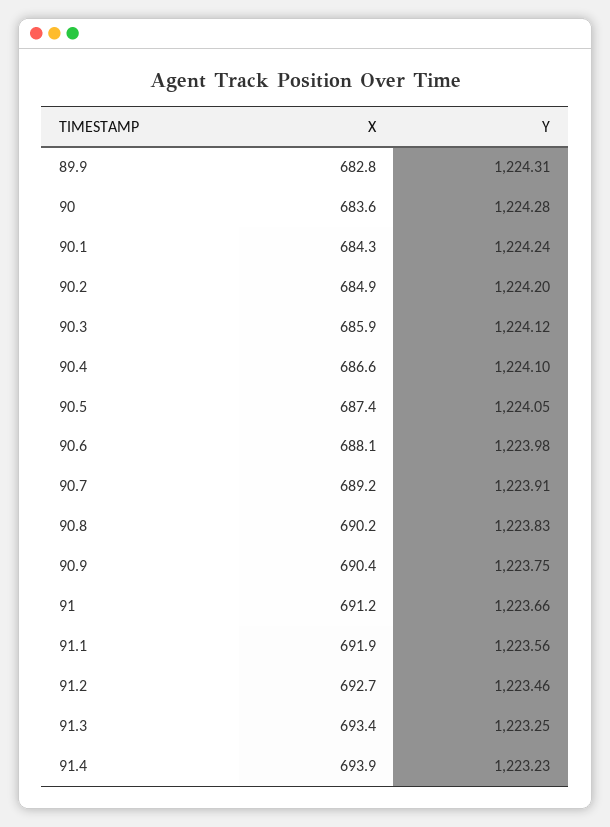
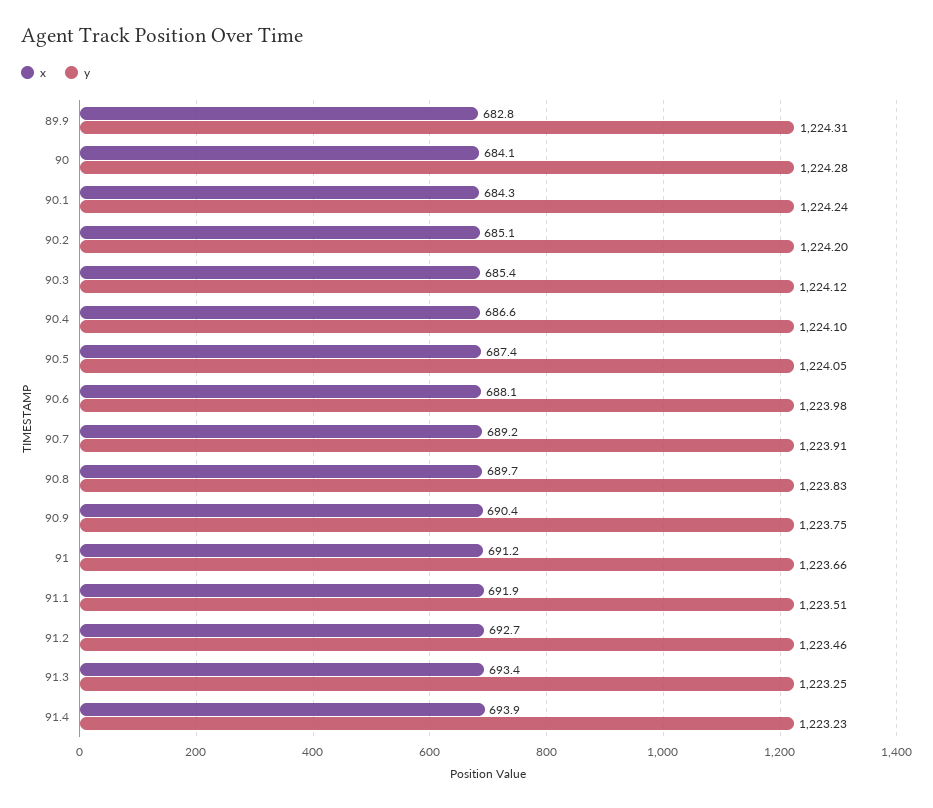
  {
    "X": {
      "89.9": 682.8,
-     "90": 683.6,
+     "90": 684.1,
      "90.1": 684.3,
-     "90.2": 684.9,
+     "90.2": 685.1,
-     "90.3": 685.9,
+     "90.3": 685.4,
      "90.4": 686.6,
      "90.5": 687.4,
      "90.6": 688.1,
      "90.7": 689.2,
-     "90.8": 690.2,
+     "90.8": 689.7,
      "90.9": 690.4,
      "91": 691.2,
      "91.1": 691.9,
      "91.2": 692.7,
      "91.3": 693.4,
      "91.4": 693.9
    },
    "Y": {
      "89.9": 1224.31,
      "90": 1224.28,
      "90.1": 1224.24,
      "90.2": 1224.2,
      "90.3": 1224.12,
      "90.4": 1224.1,
      "90.5": 1224.05,
      "90.6": 1223.98,
      "90.7": 1223.91,
      "90.8": 1223.83,
      "90.9": 1223.75,
      "91": 1223.66,
-     "91.1": 1223.56,
+     "91.1": 1223.51,
      "91.2": 1223.46,
      "91.3": 1223.25,
      "91.4": 1223.23
    }
  }

